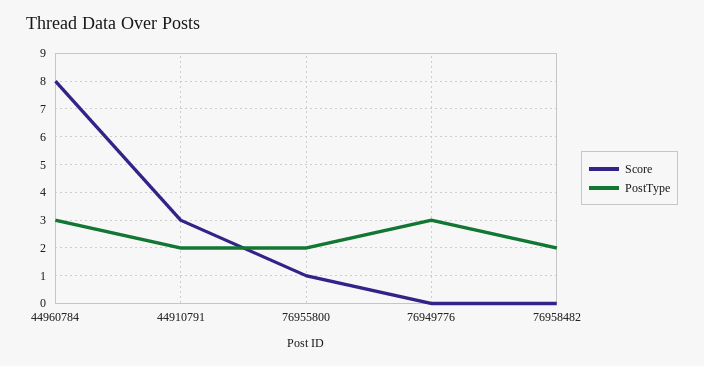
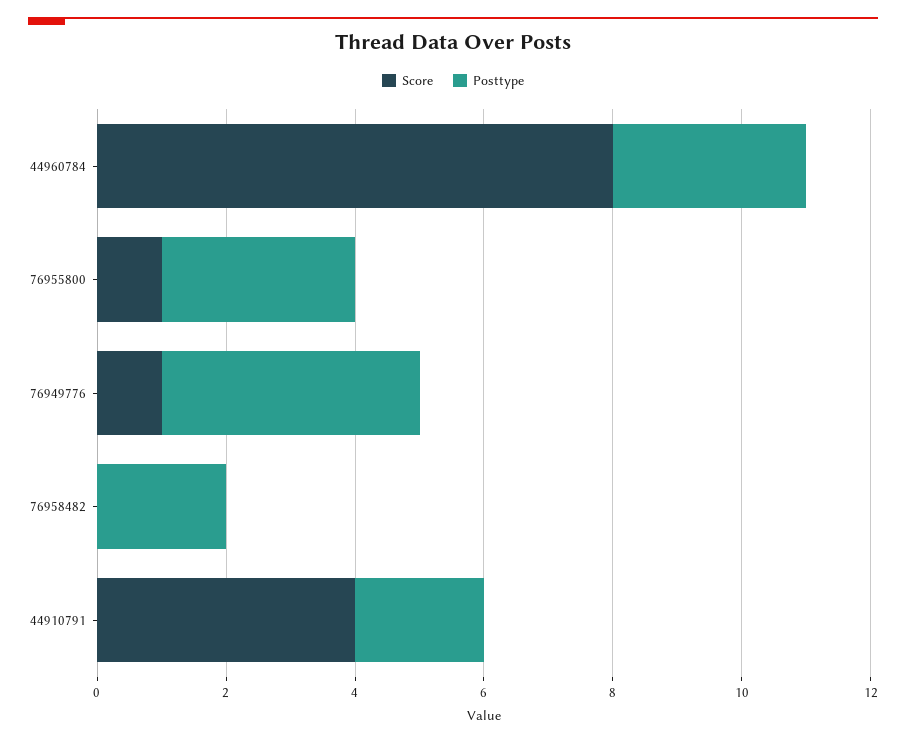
  {
    "Score": {
      "44960784": 8,
-     "44910791": 3,
+     "44910791": 4,
      "76955800": 1,
-     "76949776": 0,
+     "76949776": 1,
      "76958482": 0
    },
    "PostType": {
      "44960784": 3,
      "44910791": 2,
-     "76955800": 2,
+     "76955800": 3,
-     "76949776": 3,
+     "76949776": 4,
      "76958482": 2
    }
  }

